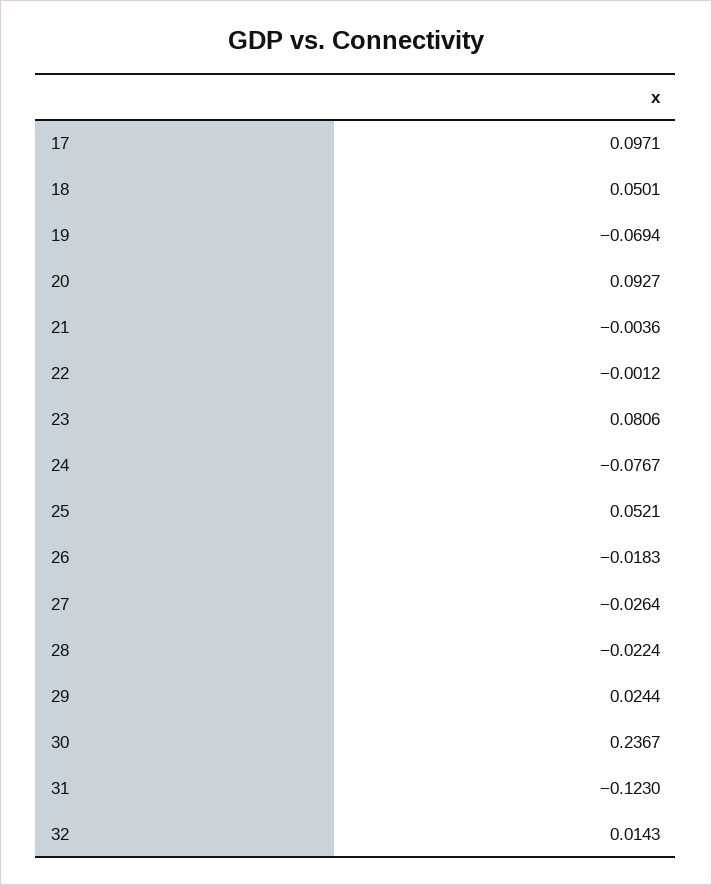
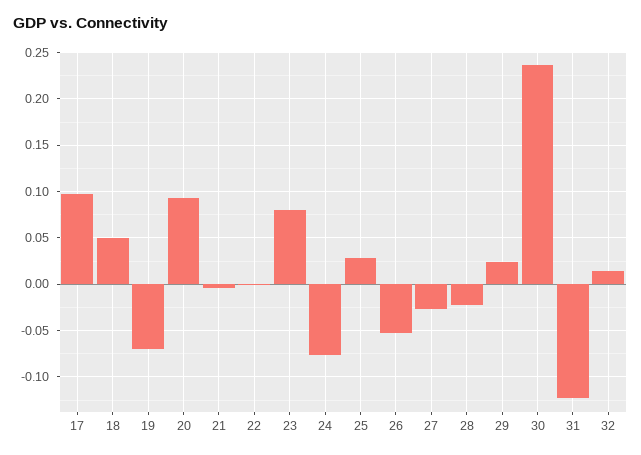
  {
    "17": 0.0971,
    "18": 0.0501,
    "19": -0.0694,
    "20": 0.0927,
    "21": -0.0036,
    "22": -0.0012,
    "23": 0.0806,
    "24": -0.0767,
-   "25": 0.0521,
+   "25": 0.03,
-   "26": -0.0183,
+   "26": -0.05,
    "27": -0.0264,
    "28": -0.0224,
    "29": 0.0244,
    "30": 0.2367,
    "31": -0.123,
    "32": 0.0143
  }

